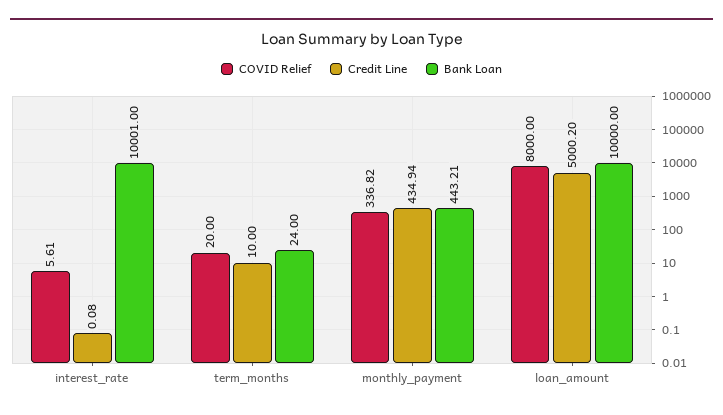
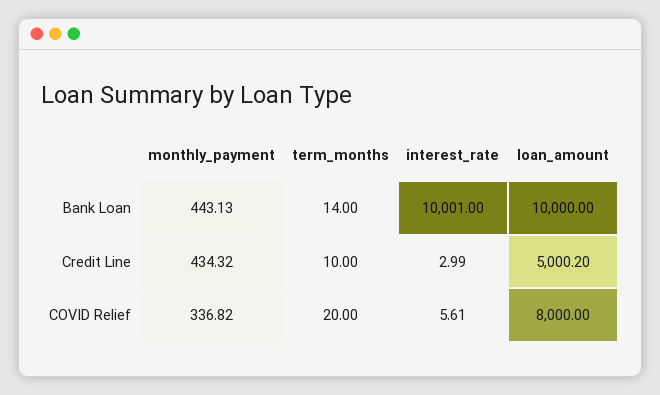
  {
    "COVID Relief": {
      "interest_rate": 5.61,
      "term_months": 20,
      "monthly_payment": 336.82,
      "loan_amount": 8000
    },
    "Credit Line": {
-     "interest_rate": 0.08,
+     "interest_rate": 2.99,
      "term_months": 10,
-     "monthly_payment": 434.94,
+     "monthly_payment": 434.32,
      "loan_amount": 5000.2
    },
    "Bank Loan": {
      "interest_rate": 10001,
-     "term_months": 24,
+     "term_months": 14,
-     "monthly_payment": 443.21,
+     "monthly_payment": 443.13,
      "loan_amount": 10000
    }
  }

